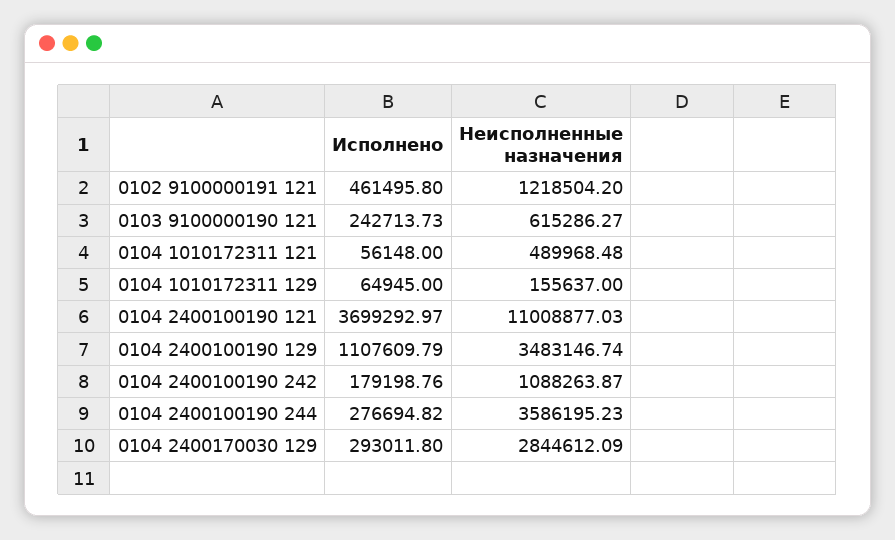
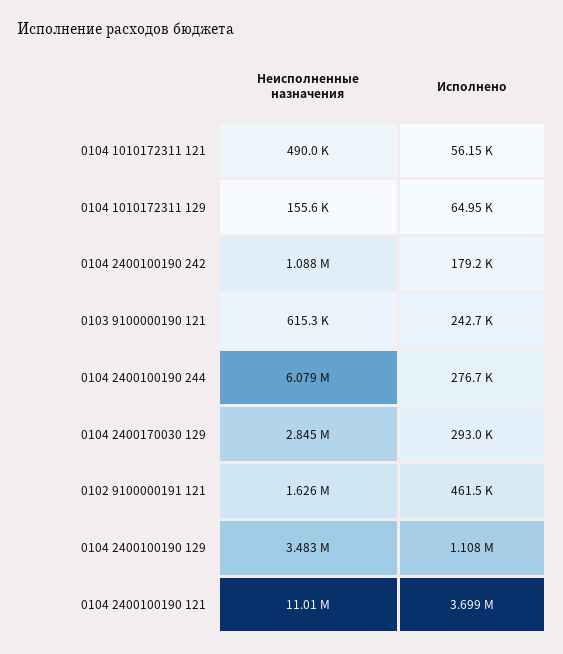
  {
    "Исполнено": {
      "0102 9100000191 121": 461495.8,
      "0103 9100000190 121": 242713.73,
      "0104 1010172311 121": 56148,
      "0104 1010172311 129": 64945,
      "0104 2400100190 121": 3699292.97,
      "0104 2400100190 129": 1107609.79,
      "0104 2400100190 242": 179198.76,
      "0104 2400100190 244": 276694.82,
      "0104 2400170030 129": 293011.8
    },
    "Неисполненные назначения": {
-     "0102 9100000191 121": 1218504.2,
+     "0102 9100000191 121": 1626000,
      "0103 9100000190 121": 615286.27,
      "0104 1010172311 121": 489968.48,
      "0104 1010172311 129": 155637,
      "0104 2400100190 121": 11008877.03,
      "0104 2400100190 129": 3483146.74,
      "0104 2400100190 242": 1088263.87,
-     "0104 2400100190 244": 3586195.23,
+     "0104 2400100190 244": 6079000,
      "0104 2400170030 129": 2844612.09
    }
  }

